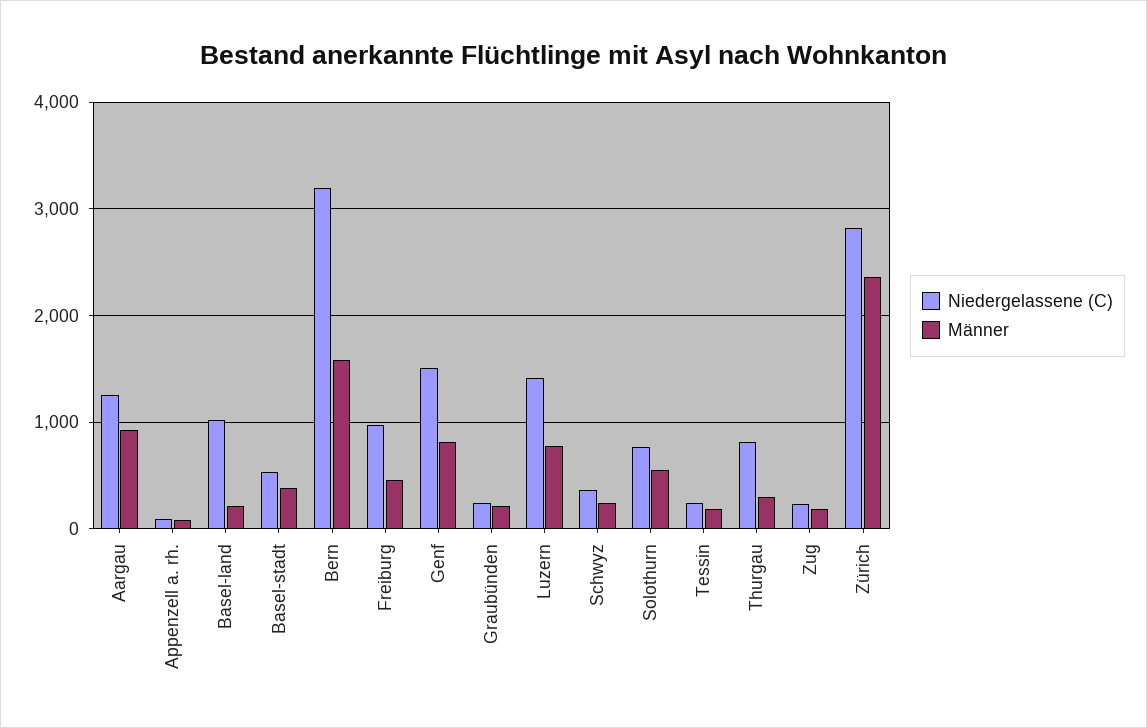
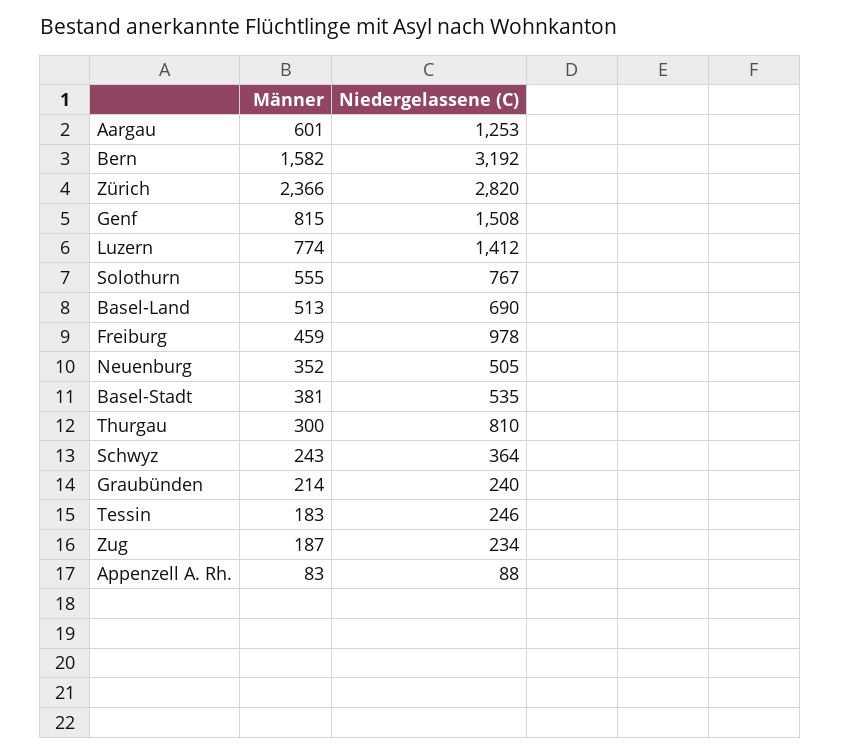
  {
    "Niedergelassene (C)": {
      "Aargau": 1253,
      "Appenzell a. rh.": 88,
-     "Basel-land": 1000,
+     "Basel-land": 690,
      "Basel-stadt": 535,
      "Bern": 3192,
      "Freiburg": 978,
      "Genf": 1508,
      "Graubünden": 240,
      "Luzern": 1412,
      "Schwyz": 364,
      "Solothurn": 767,
      "Tessin": 246,
      "Thurgau": 810,
      "Zug": 234,
-     "Zürich": 2820
+     "Zürich": 2820,
+     "Neuenburg": 505
    },
    "Männer": {
-     "Aargau": 900,
+     "Aargau": 601,
      "Appenzell a. rh.": 83,
-     "Basel-land": 200,
+     "Basel-land": 513,
      "Basel-stadt": 381,
      "Bern": 1582,
      "Freiburg": 459,
      "Genf": 815,
      "Graubünden": 214,
      "Luzern": 774,
      "Schwyz": 243,
      "Solothurn": 555,
      "Tessin": 183,
      "Thurgau": 300,
      "Zug": 187,
-     "Zürich": 2366
+     "Zürich": 2366,
+     "Neuenburg": 352
    }
  }

